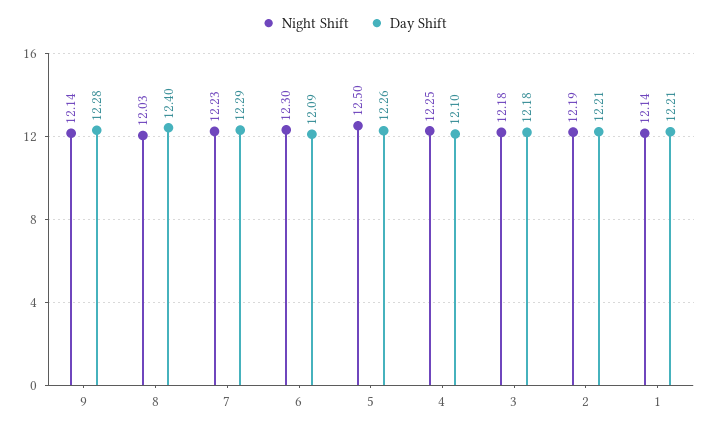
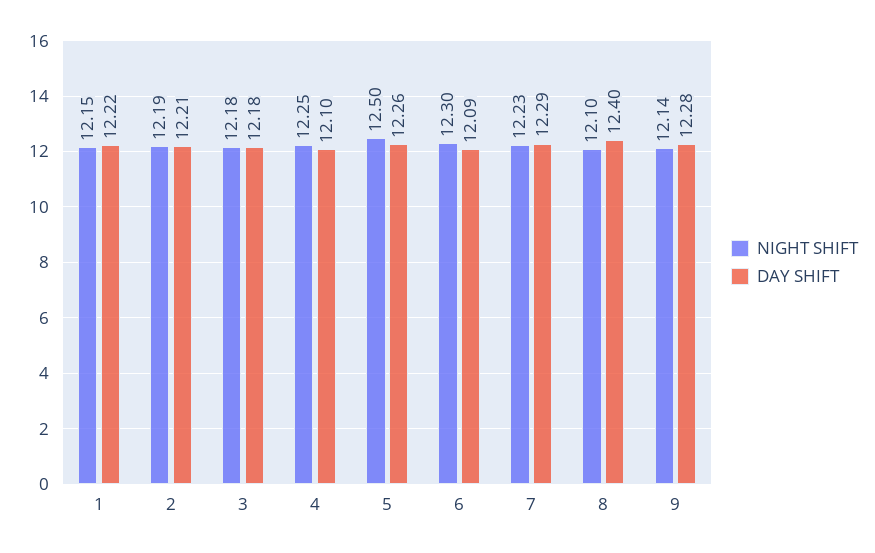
  {
    "Night Shift": {
      "9": 12.14,
-     "8": 12.03,
+     "8": 12.1,
      "7": 12.23,
      "6": 12.3,
      "5": 12.5,
      "4": 12.25,
      "3": 12.18,
      "2": 12.19,
-     "1": 12.14
+     "1": 12.15
    },
    "Day Shift": {
      "9": 12.28,
      "8": 12.4,
      "7": 12.29,
      "6": 12.09,
      "5": 12.26,
      "4": 12.1,
      "3": 12.18,
      "2": 12.21,
-     "1": 12.21
+     "1": 12.22
    }
  }

